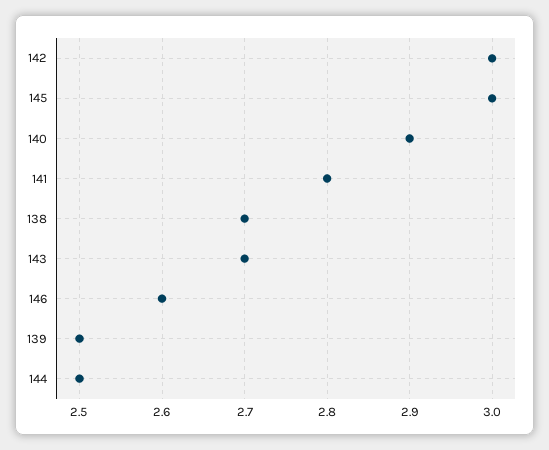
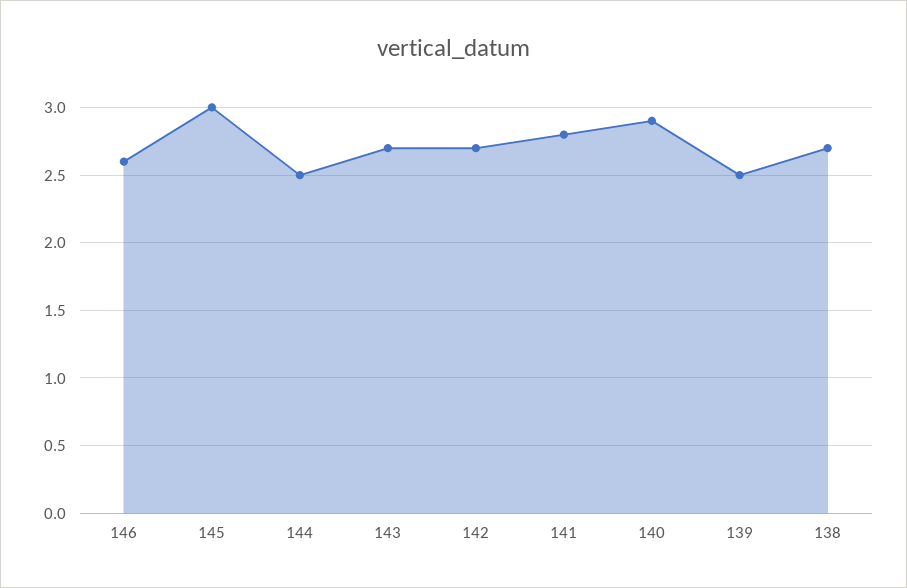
  {
-   "142": 3,
+   "142": 2.7,
    "145": 3,
    "140": 2.9,
    "141": 2.8,
    "138": 2.7,
    "143": 2.7,
    "146": 2.6,
    "139": 2.5,
    "144": 2.5
  }

